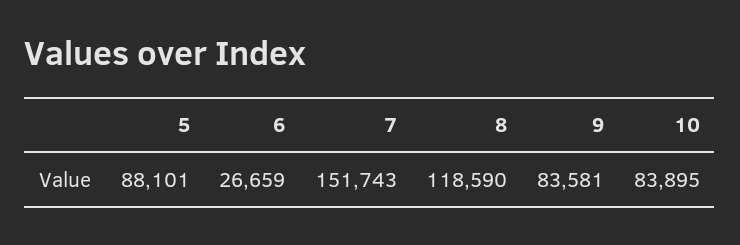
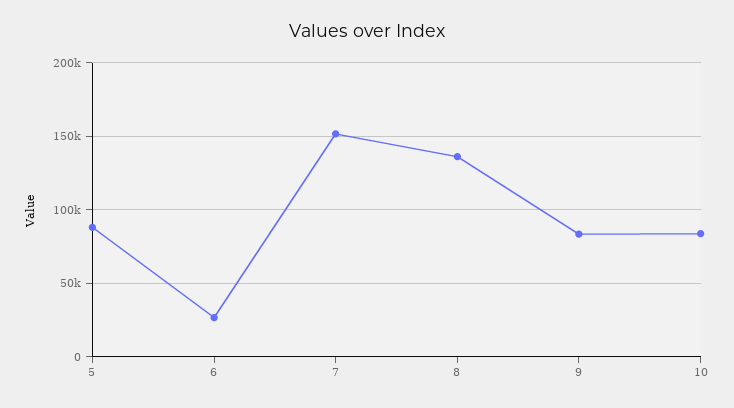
  {
    "5": 88101,
    "6": 26659,
    "7": 151743,
-   "8": 118590,
+   "8": 135000,
    "9": 83581,
    "10": 83895
  }

